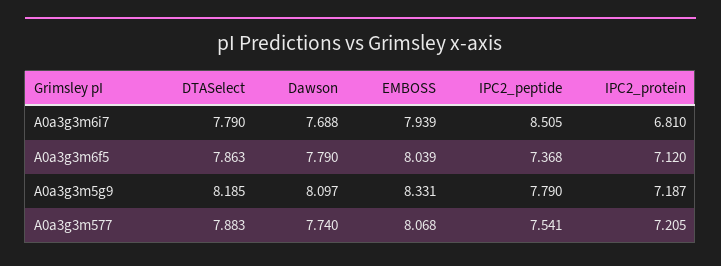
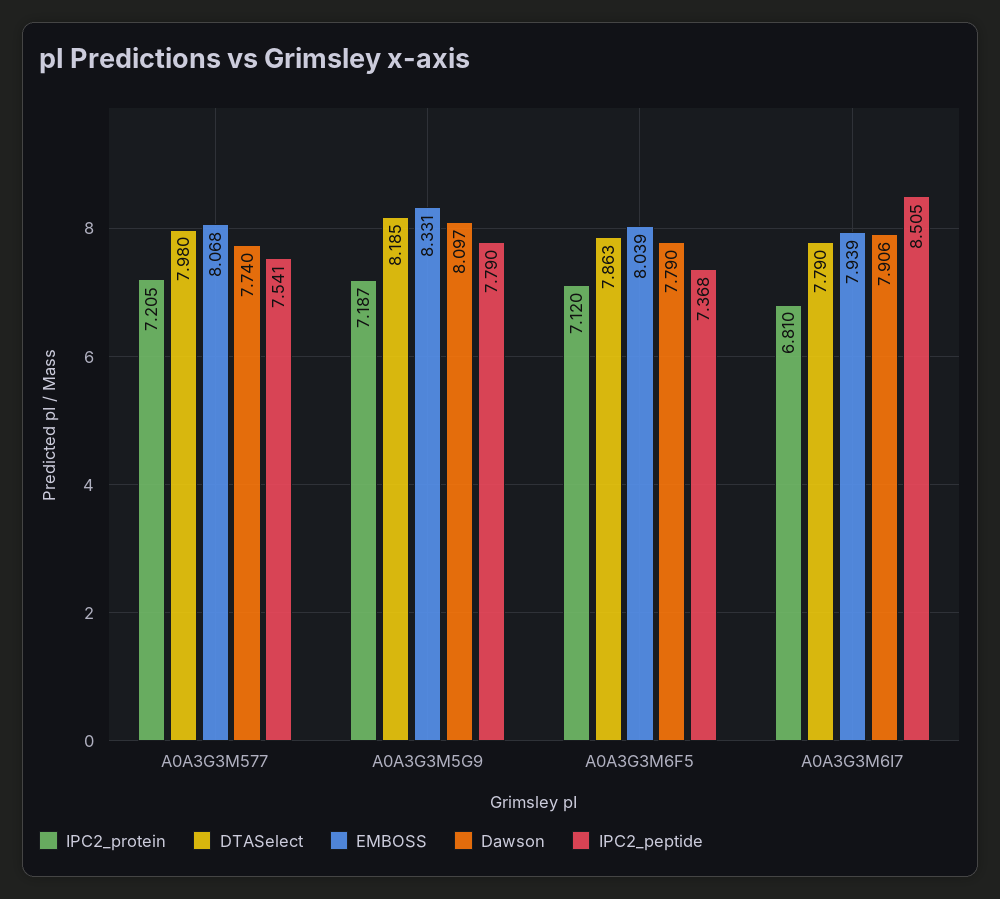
  {
    "DTASelect": {
      "A0a3g3m6i7": 7.79,
      "A0a3g3m6f5": 7.863,
      "A0a3g3m5g9": 8.185,
-     "A0a3g3m577": 7.883
+     "A0a3g3m577": 7.98
    },
    "Dawson": {
-     "A0a3g3m6i7": 7.688,
+     "A0a3g3m6i7": 7.906,
      "A0a3g3m6f5": 7.79,
      "A0a3g3m5g9": 8.097,
      "A0a3g3m577": 7.74
    },
    "EMBOSS": {
      "A0a3g3m6i7": 7.939,
      "A0a3g3m6f5": 8.039,
      "A0a3g3m5g9": 8.331,
      "A0a3g3m577": 8.068
    },
    "IPC2_peptide": {
      "A0a3g3m6i7": 8.505,
      "A0a3g3m6f5": 7.368,
      "A0a3g3m5g9": 7.79,
      "A0a3g3m577": 7.541
    },
    "IPC2_protein": {
      "A0a3g3m6i7": 6.81,
      "A0a3g3m6f5": 7.12,
      "A0a3g3m5g9": 7.187,
      "A0a3g3m577": 7.205
    }
  }

